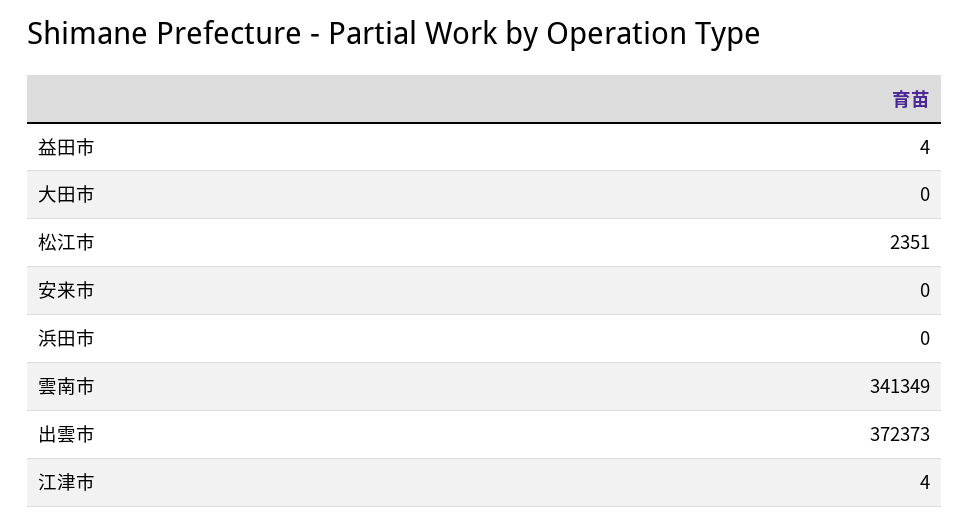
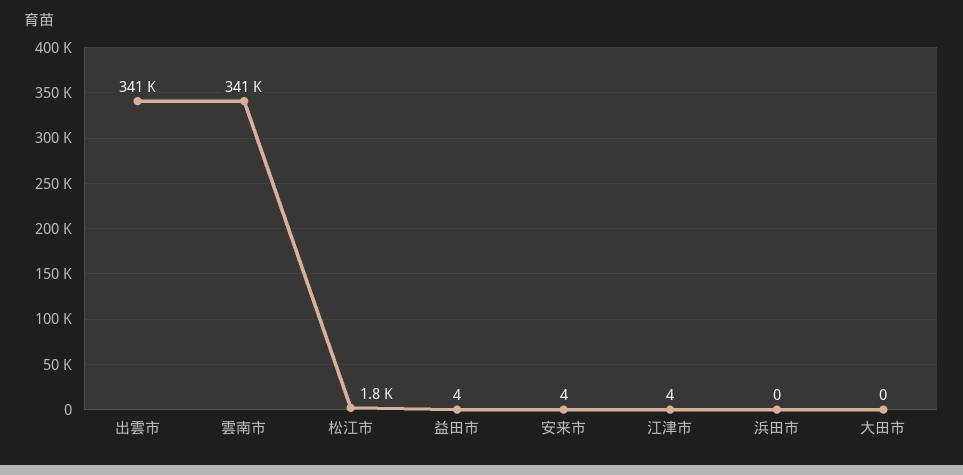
  {
    "益田市": 4,
    "大田市": 0,
-   "松江市": 2351,
+   "松江市": 1800,
-   "安来市": 0,
+   "安来市": 4,
    "浜田市": 0,
    "雲南市": 341349,
-   "出雲市": 372373,
+   "出雲市": 341000,
    "江津市": 4
  }

